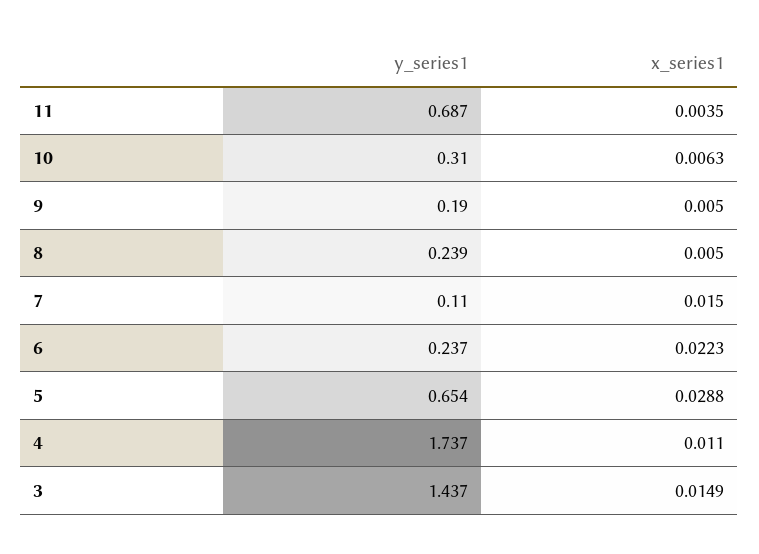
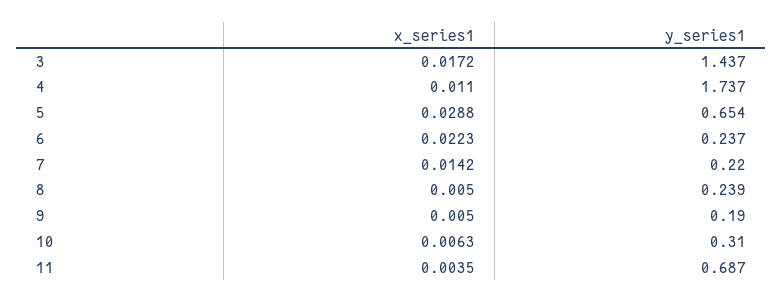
  {
    "y_series1": {
      "11": 0.687,
      "10": 0.31,
      "9": 0.19,
      "8": 0.239,
-     "7": 0.11,
+     "7": 0.22,
      "6": 0.237,
      "5": 0.654,
      "4": 1.737,
      "3": 1.437
    },
    "x_series1": {
      "11": 0.0035,
      "10": 0.0063,
      "9": 0.005,
      "8": 0.005,
-     "7": 0.015,
+     "7": 0.0142,
      "6": 0.0223,
      "5": 0.0288,
      "4": 0.011,
-     "3": 0.0149
+     "3": 0.0172
    }
  }

